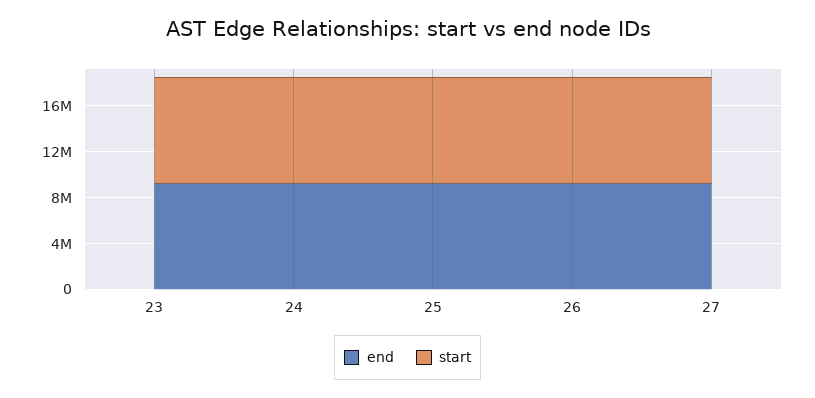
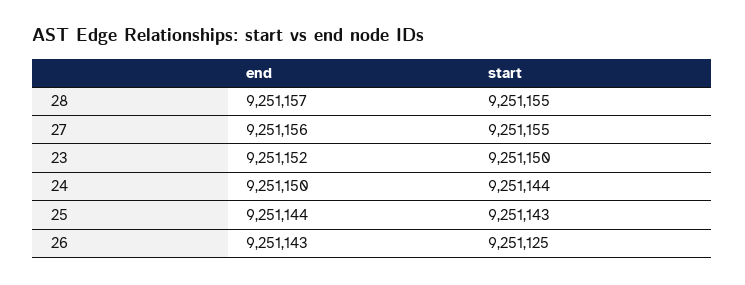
  {
    "end": {
      "23": 9251152,
      "24": 9251150,
      "25": 9251144,
      "26": 9251143,
-     "27": 9251156
+     "27": 9251156,
+     "28": 9251157
    },
    "start": {
      "23": 9251150,
      "24": 9251144,
      "25": 9251143,
      "26": 9251125,
-     "27": 9251155
+     "27": 9251155,
+     "28": 9251155
    }
  }

